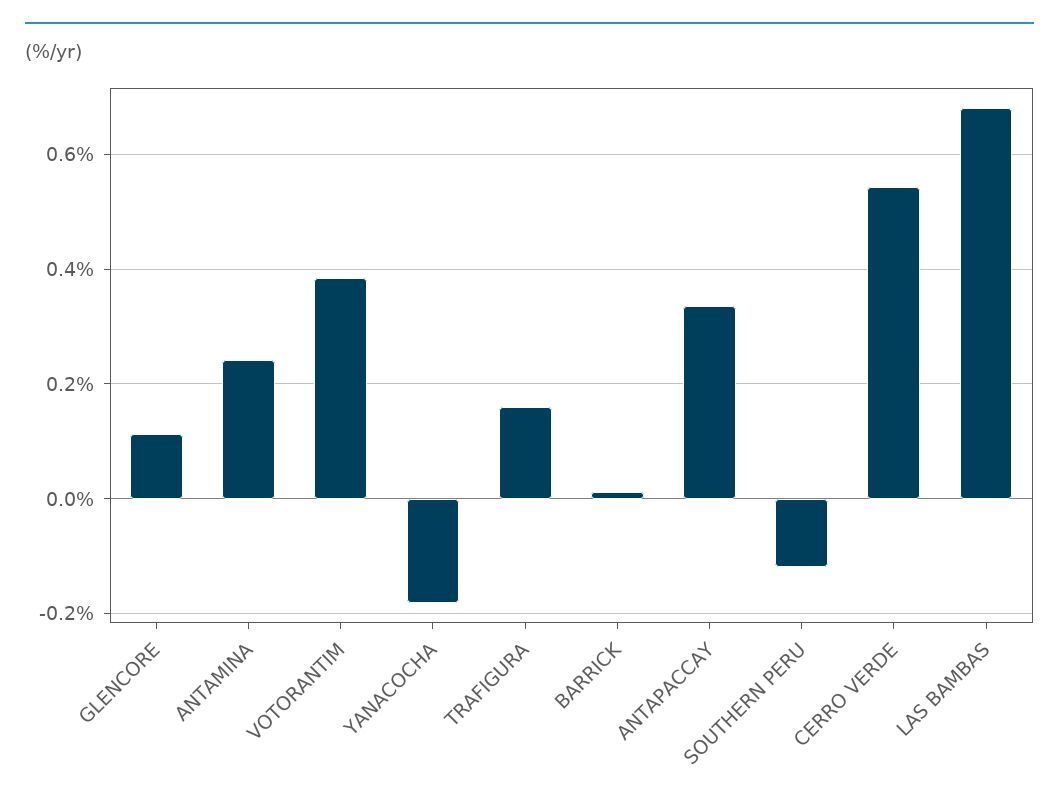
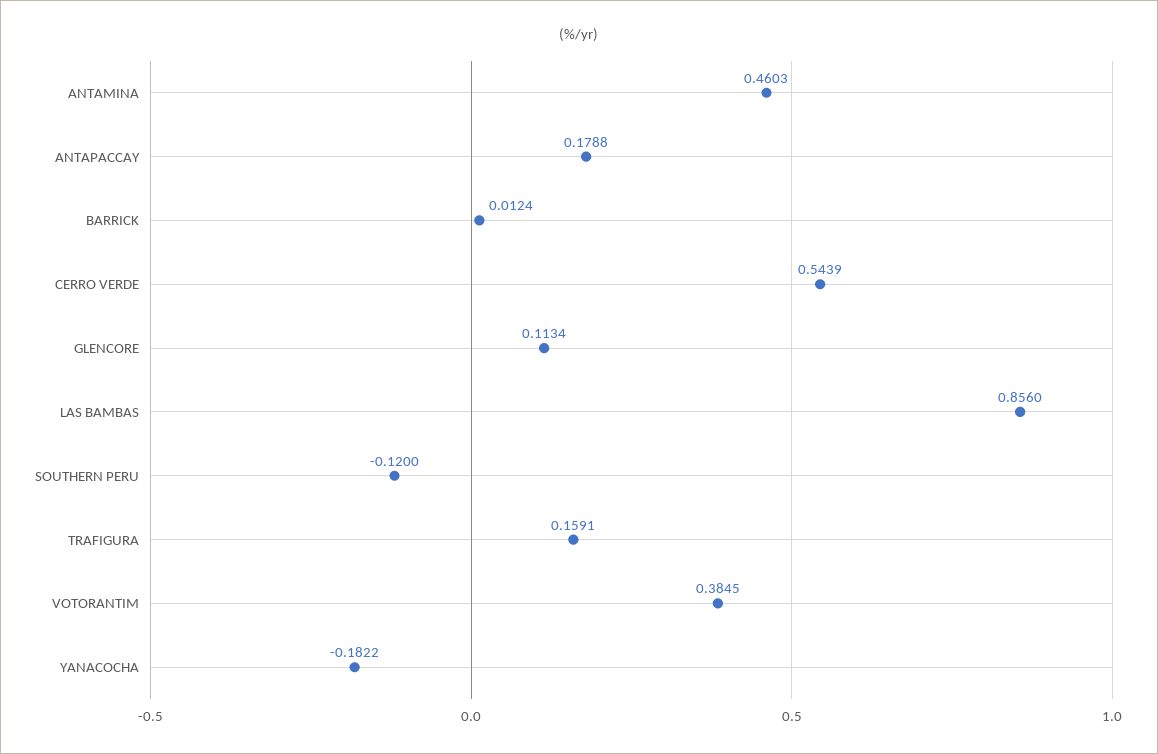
  {
    "GLENCORE": 0.1134,
-   "ANTAMINA": 0.24,
+   "ANTAMINA": 0.4603,
    "VOTORANTIM": 0.3845,
    "YANACOCHA": -0.1822,
    "TRAFIGURA": 0.1591,
    "BARRICK": 0.0124,
-   "ANTAPACCAY": 0.34,
+   "ANTAPACCAY": 0.1788,
    "SOUTHERN PERU": -0.12,
    "CERRO VERDE": 0.5439,
-   "LAS BAMBAS": 0.68
+   "LAS BAMBAS": 0.856
  }

